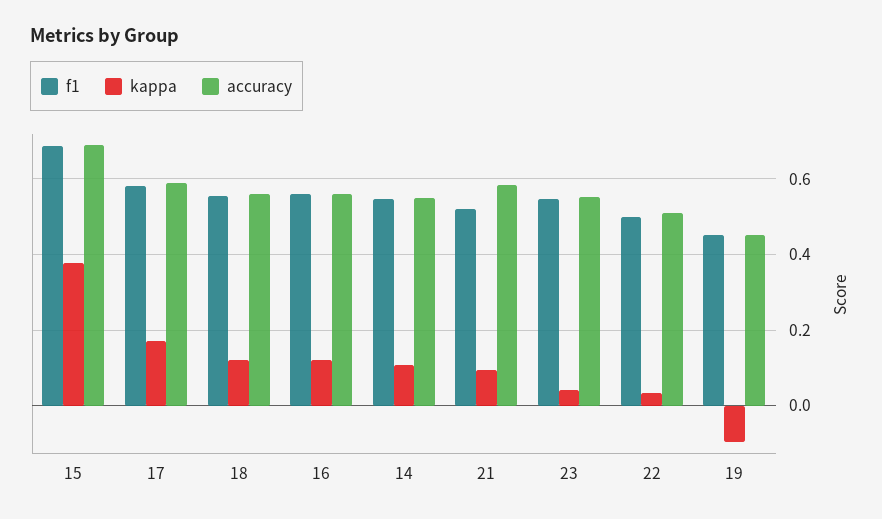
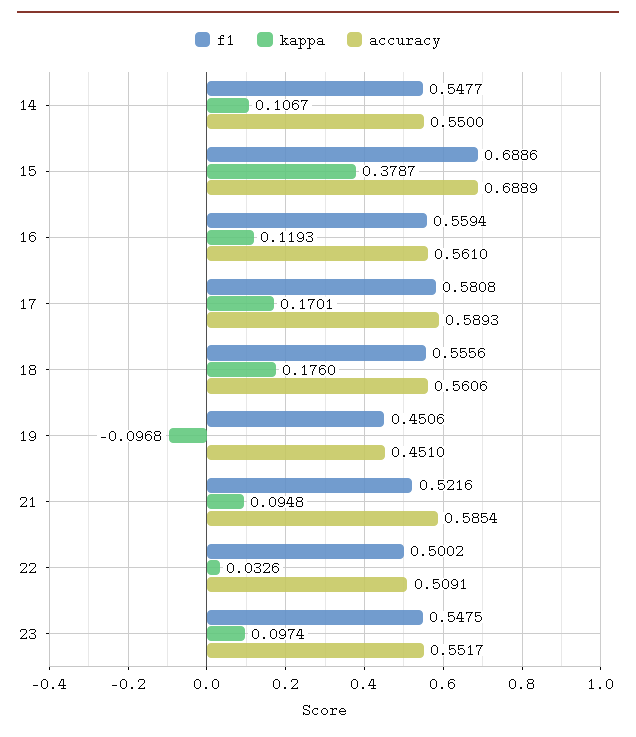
  {
    "f1": {
      "15": 0.6886,
      "17": 0.5808,
      "18": 0.5556,
      "16": 0.5594,
      "14": 0.5477,
      "21": 0.5216,
      "23": 0.5475,
      "22": 0.5002,
      "19": 0.4506
    },
    "kappa": {
      "15": 0.3787,
      "17": 0.1701,
-     "18": 0.12,
+     "18": 0.176,
      "16": 0.1193,
      "14": 0.1067,
      "21": 0.0948,
-     "23": 0.04,
+     "23": 0.0974,
      "22": 0.0326,
      "19": -0.0968
    },
    "accuracy": {
      "15": 0.6889,
      "17": 0.5893,
      "18": 0.5606,
      "16": 0.561,
      "14": 0.55,
      "21": 0.5854,
      "23": 0.5517,
      "22": 0.5091,
      "19": 0.451
    }
  }

